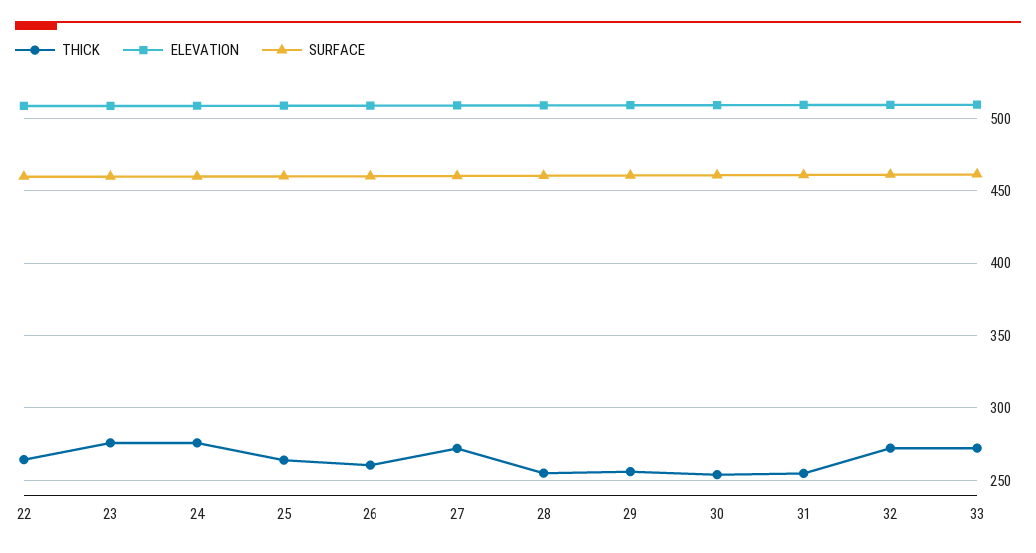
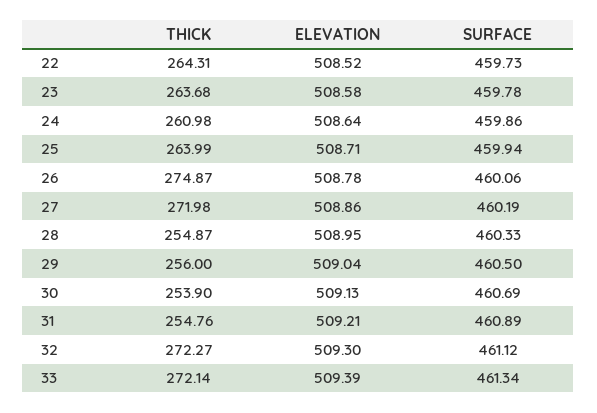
  {
    "THICK": {
      "22": 264.31,
-     "23": 275,
+     "23": 263.68,
-     "24": 275,
+     "24": 260.98,
      "25": 263.99,
-     "26": 260,
+     "26": 274.87,
      "27": 271.98,
      "28": 254.87,
      "29": 256,
      "30": 253.9,
      "31": 254.76,
      "32": 272.27,
      "33": 272.14
    },
    "ELEVATION": {
      "22": 508.52,
      "23": 508.58,
      "24": 508.64,
      "25": 508.71,
      "26": 508.78,
      "27": 508.86,
      "28": 508.95,
      "29": 509.04,
      "30": 509.13,
      "31": 509.21,
      "32": 509.3,
      "33": 509.39
    },
    "SURFACE": {
      "22": 459.73,
      "23": 459.78,
      "24": 459.86,
      "25": 459.94,
      "26": 460.06,
      "27": 460.19,
      "28": 460.33,
      "29": 460.5,
      "30": 460.69,
      "31": 460.89,
      "32": 461.12,
      "33": 461.34
    }
  }

